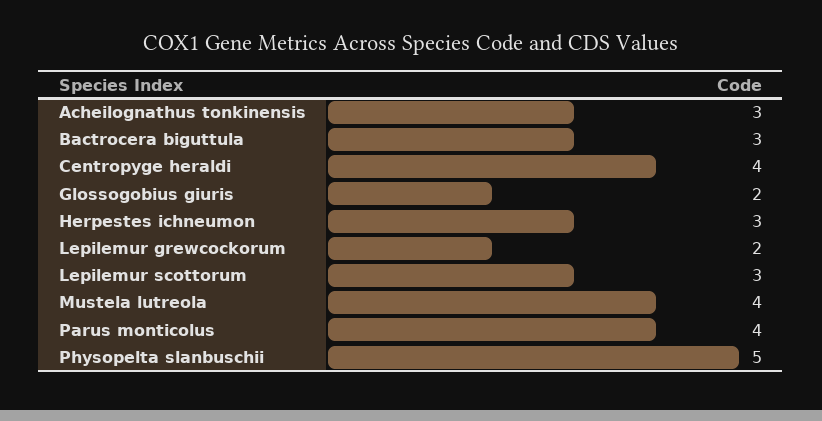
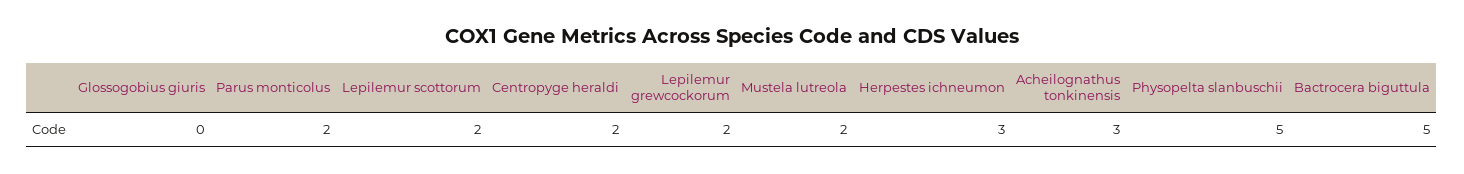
  {
    "Acheilognathus tonkinensis": 3,
-   "Bactrocera biguttula": 3,
+   "Bactrocera biguttula": 5,
-   "Centropyge heraldi": 4,
+   "Centropyge heraldi": 2,
-   "Glossogobius giuris": 2,
+   "Glossogobius giuris": 0,
    "Herpestes ichneumon": 3,
    "Lepilemur grewcockorum": 2,
-   "Lepilemur scottorum": 3,
+   "Lepilemur scottorum": 2,
-   "Mustela lutreola": 4,
+   "Mustela lutreola": 2,
-   "Parus monticolus": 4,
+   "Parus monticolus": 2,
    "Physopelta slanbuschii": 5
  }

